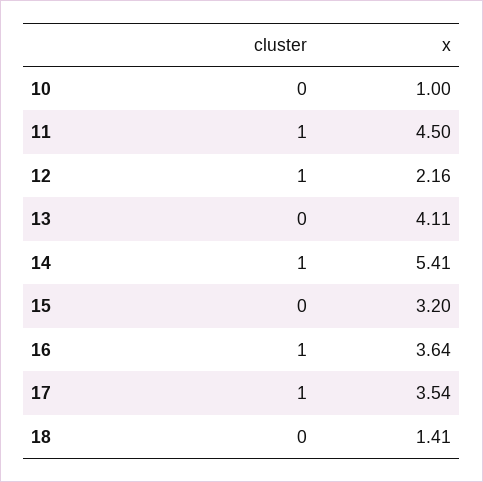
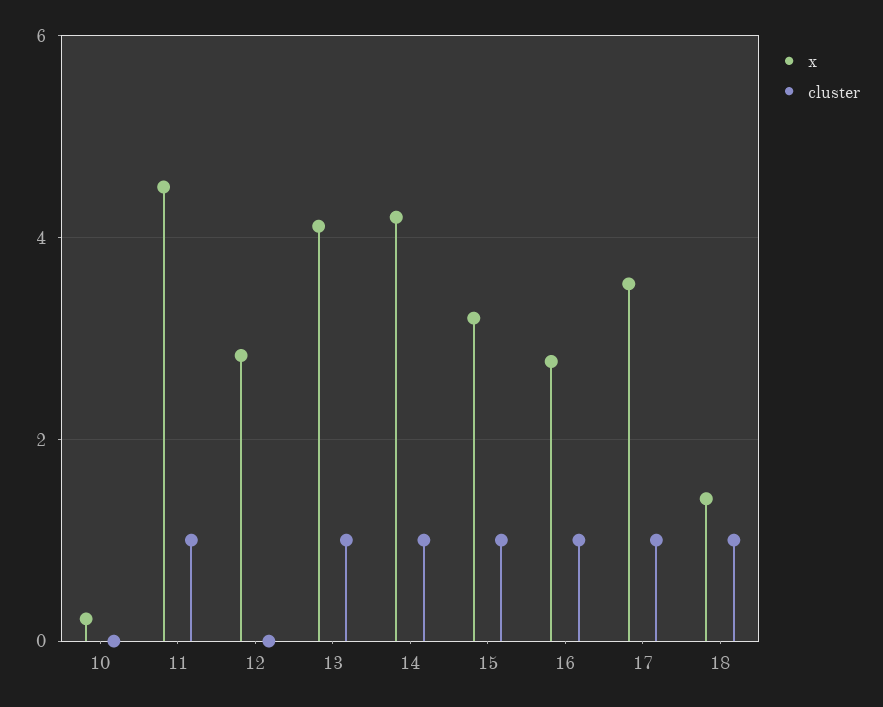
  {
    "cluster": {
      "10": 0,
      "11": 1,
-     "12": 1,
+     "12": 0,
-     "13": 0,
+     "13": 1,
      "14": 1,
-     "15": 0,
+     "15": 1,
      "16": 1,
      "17": 1,
-     "18": 0
+     "18": 1
    },
    "x": {
-     "10": 1,
+     "10": 0.2,
      "11": 4.5,
-     "12": 2.16,
+     "12": 2.8,
      "13": 4.11,
-     "14": 5.41,
+     "14": 4.2,
      "15": 3.2,
-     "16": 3.64,
+     "16": 2.8,
      "17": 3.54,
      "18": 1.41
    }
  }

